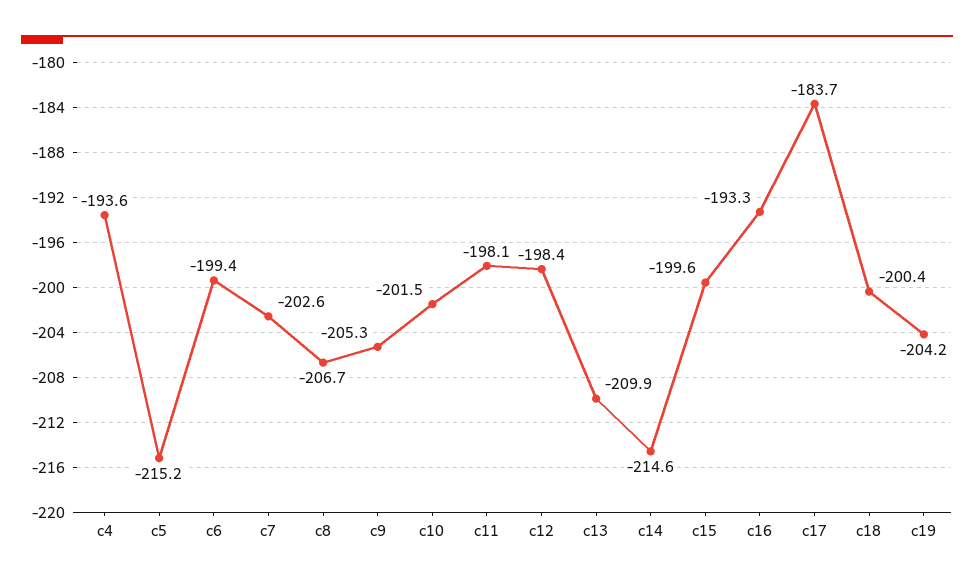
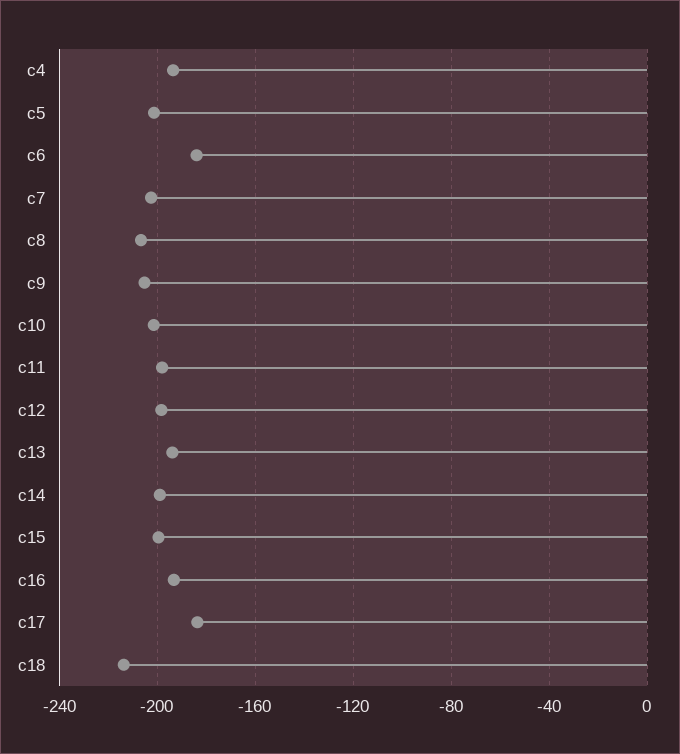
  {
    "c4": -193.6,
-   "c5": -215.2,
+   "c5": -200,
-   "c6": -199.4,
+   "c6": -185,
    "c7": -202.6,
    "c8": -206.7,
    "c9": -205.3,
    "c10": -201.5,
    "c11": -198.1,
    "c12": -198.4,
-   "c13": -209.9,
+   "c13": -195,
-   "c14": -214.6,
+   "c14": -200,
    "c15": -199.6,
    "c16": -193.3,
    "c17": -183.7,
-   "c18": -200.4,
+   "c18": -215
-   "c19": -204.2
  }

